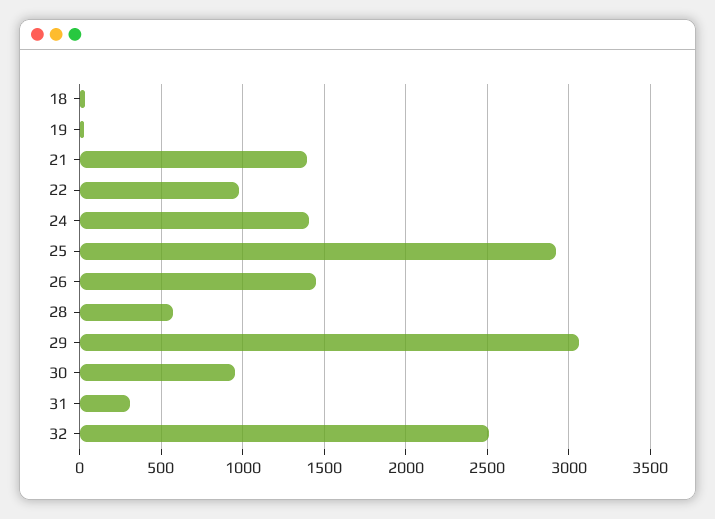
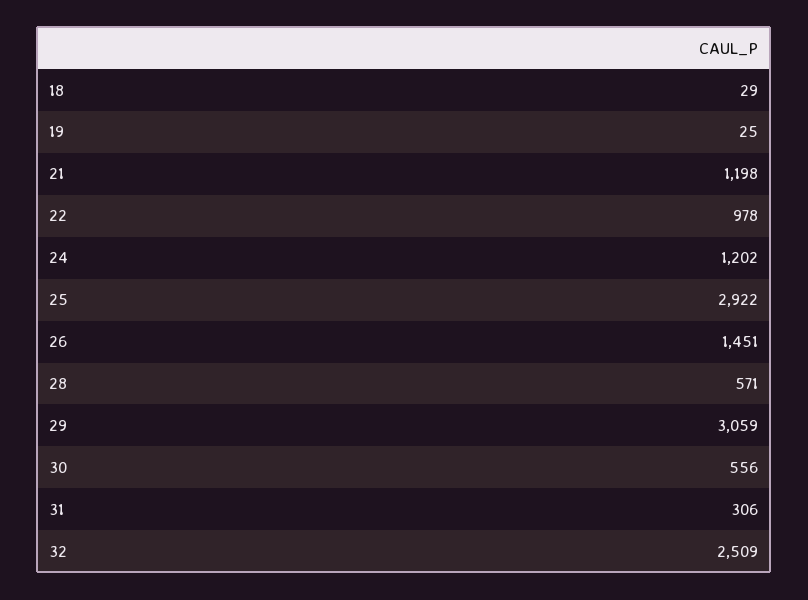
  {
    "18": 29,
    "19": 25,
-   "21": 1400,
+   "21": 1198,
    "22": 978,
-   "24": 1400,
+   "24": 1202,
    "25": 2922,
    "26": 1451,
    "28": 571,
    "29": 3059,
-   "30": 950,
+   "30": 556,
    "31": 306,
    "32": 2509
  }

